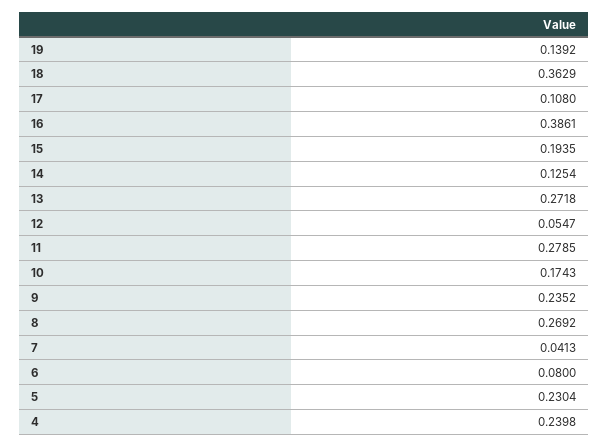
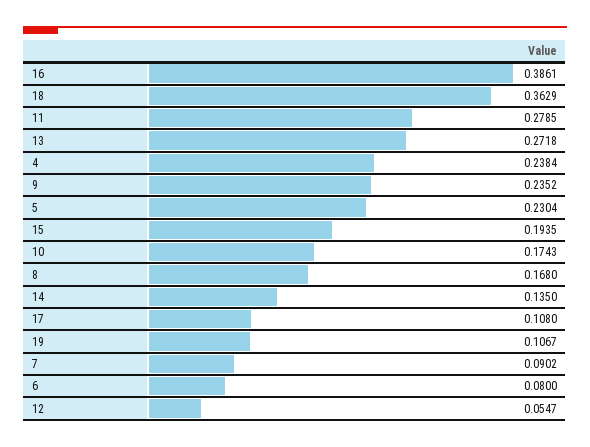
  {
-   "19": 0.1392,
+   "19": 0.1067,
    "18": 0.3629,
    "17": 0.108,
    "16": 0.3861,
    "15": 0.1935,
-   "14": 0.1254,
+   "14": 0.135,
    "13": 0.2718,
    "12": 0.0547,
    "11": 0.2785,
    "10": 0.1743,
    "9": 0.2352,
-   "8": 0.2692,
+   "8": 0.168,
-   "7": 0.0413,
+   "7": 0.0902,
    "6": 0.08,
    "5": 0.2304,
-   "4": 0.2398
+   "4": 0.2384
  }

